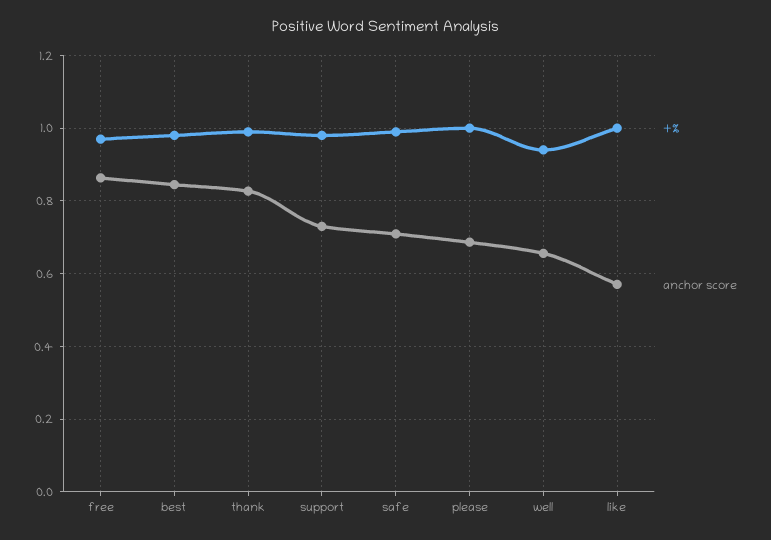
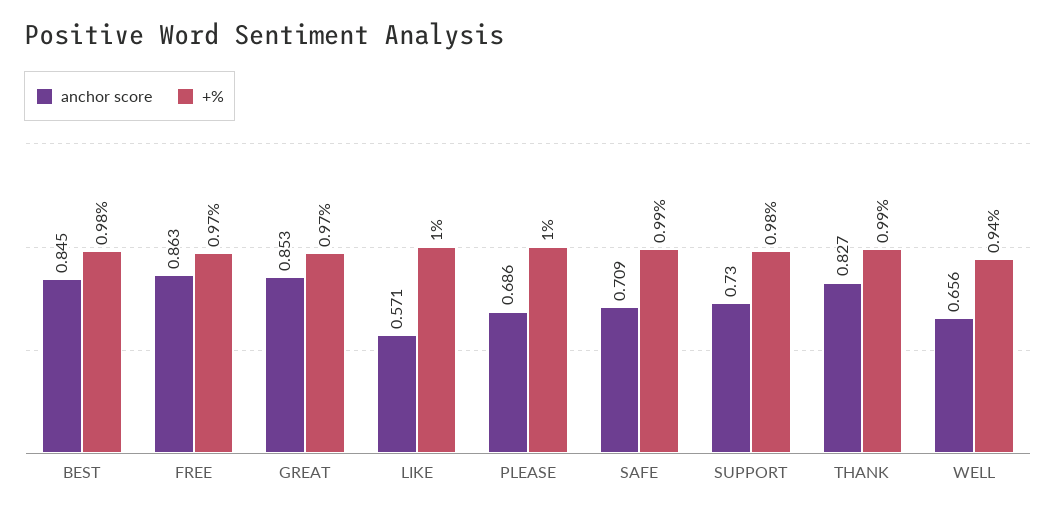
  {
    "+%": {
      "free": 0.97,
      "best": 0.98,
      "thank": 0.99,
      "support": 0.98,
      "safe": 0.99,
      "please": 1,
      "well": 0.94,
-     "like": 1
+     "like": 1,
+     "GREAT": 0.97
    },
    "anchor score": {
      "free": 0.863,
      "best": 0.845,
      "thank": 0.827,
      "support": 0.73,
      "safe": 0.709,
      "please": 0.686,
      "well": 0.656,
-     "like": 0.571
+     "like": 0.571,
+     "GREAT": 0.853
    }
  }

